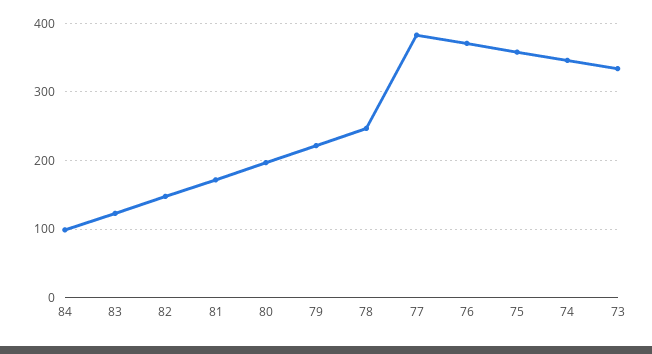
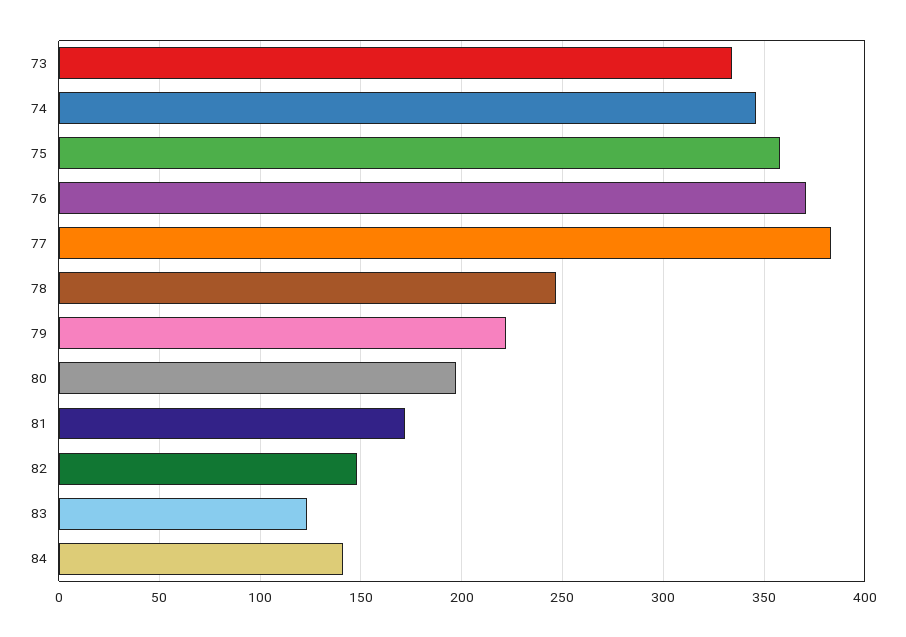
  {
-   "84": 100,
+   "84": 140,
    "83": 125,
    "82": 150,
    "81": 170,
    "80": 195,
    "79": 220,
    "78": 245,
    "77": 385,
    "76": 370,
    "75": 360,
    "74": 345,
    "73": 335
  }

